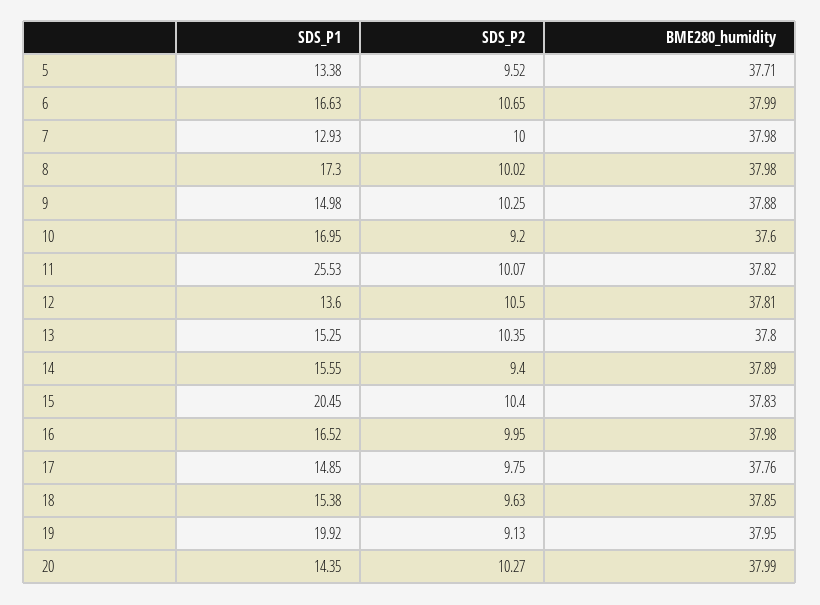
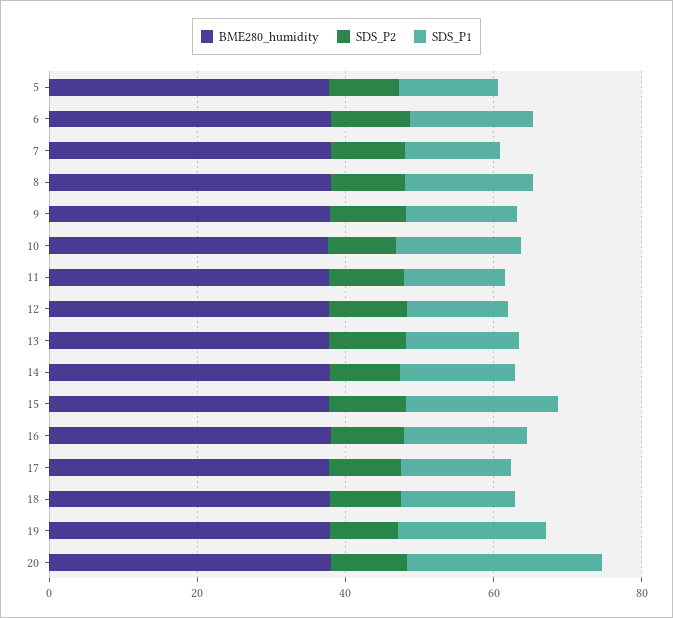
  {
    "SDS_P1": {
      "5": 13.38,
      "6": 16.63,
      "7": 12.93,
      "8": 17.3,
      "9": 14.98,
      "10": 16.95,
-     "11": 25.53,
+     "11": 15,
      "12": 13.6,
      "13": 15.25,
      "14": 15.55,
      "15": 20.45,
      "16": 16.52,
      "17": 14.85,
      "18": 15.38,
      "19": 19.92,
-     "20": 14.35
+     "20": 25
    },
    "SDS_P2": {
      "5": 9.52,
      "6": 10.65,
      "7": 10,
      "8": 10.02,
      "9": 10.25,
      "10": 9.2,
      "11": 10.07,
      "12": 10.5,
      "13": 10.35,
      "14": 9.4,
      "15": 10.4,
      "16": 9.95,
      "17": 9.75,
      "18": 9.63,
      "19": 9.13,
      "20": 10.27
    },
    "BME280_humidity": {
      "5": 37.71,
      "6": 37.99,
      "7": 37.98,
      "8": 37.98,
      "9": 37.88,
      "10": 37.6,
      "11": 37.82,
      "12": 37.81,
      "13": 37.8,
      "14": 37.89,
      "15": 37.83,
      "16": 37.98,
      "17": 37.76,
      "18": 37.85,
      "19": 37.95,
      "20": 37.99
    }
  }

